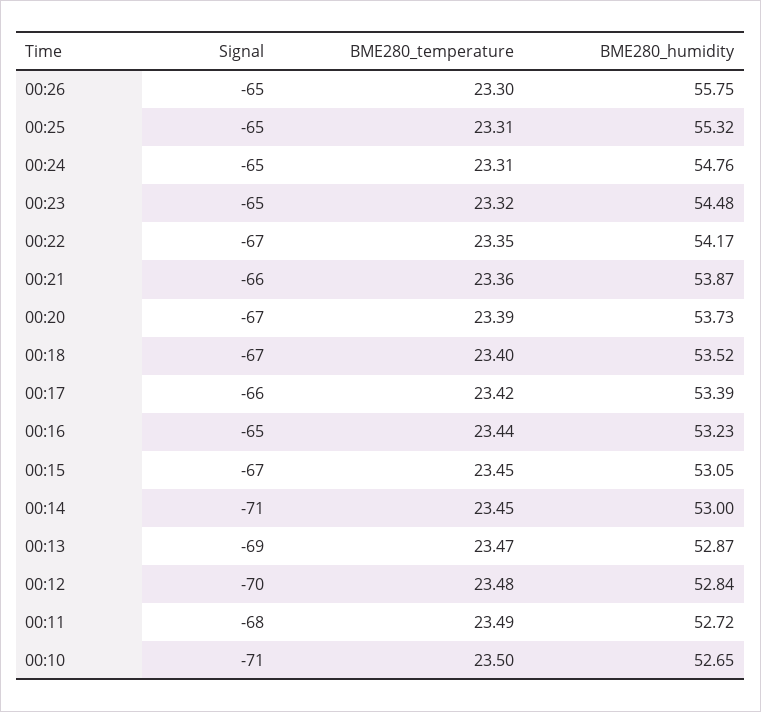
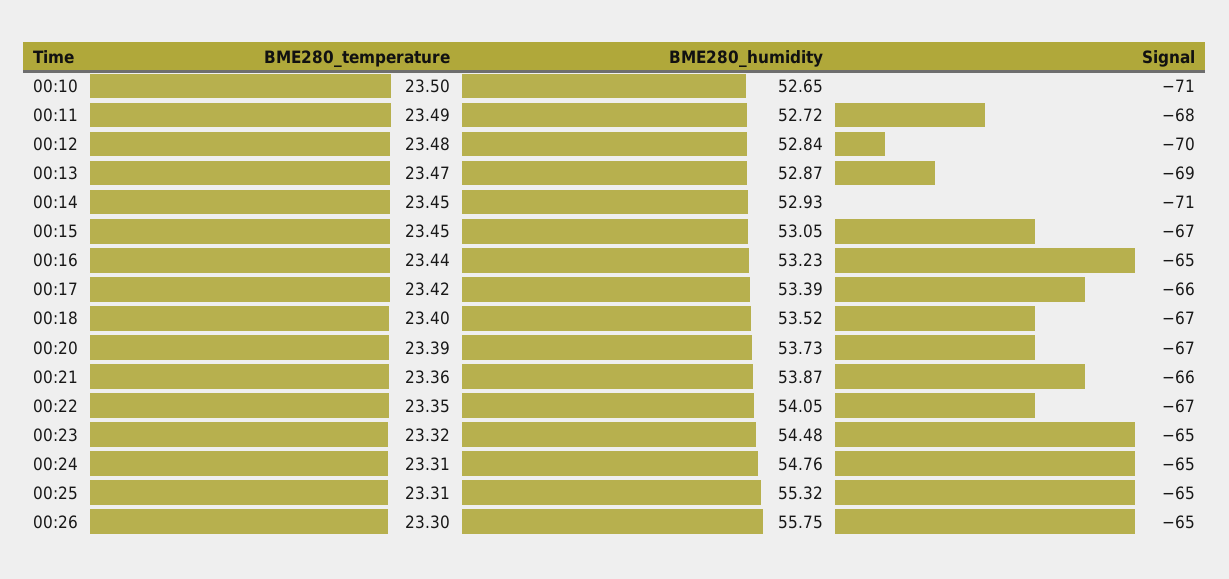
  {
    "Signal": {
      "00:26": -65,
      "00:25": -65,
      "00:24": -65,
      "00:23": -65,
      "00:22": -67,
      "00:21": -66,
      "00:20": -67,
      "00:18": -67,
      "00:17": -66,
      "00:16": -65,
      "00:15": -67,
      "00:14": -71,
      "00:13": -69,
      "00:12": -70,
      "00:11": -68,
      "00:10": -71
    },
    "BME280_temperature": {
      "00:26": 23.3,
      "00:25": 23.31,
      "00:24": 23.31,
      "00:23": 23.32,
      "00:22": 23.35,
      "00:21": 23.36,
      "00:20": 23.39,
      "00:18": 23.4,
      "00:17": 23.42,
      "00:16": 23.44,
      "00:15": 23.45,
      "00:14": 23.45,
      "00:13": 23.47,
      "00:12": 23.48,
      "00:11": 23.49,
      "00:10": 23.5
    },
    "BME280_humidity": {
      "00:26": 55.75,
      "00:25": 55.32,
      "00:24": 54.76,
      "00:23": 54.48,
-     "00:22": 54.17,
+     "00:22": 54.05,
      "00:21": 53.87,
      "00:20": 53.73,
      "00:18": 53.52,
      "00:17": 53.39,
      "00:16": 53.23,
      "00:15": 53.05,
-     "00:14": 53,
+     "00:14": 52.93,
      "00:13": 52.87,
      "00:12": 52.84,
      "00:11": 52.72,
      "00:10": 52.65
    }
  }

